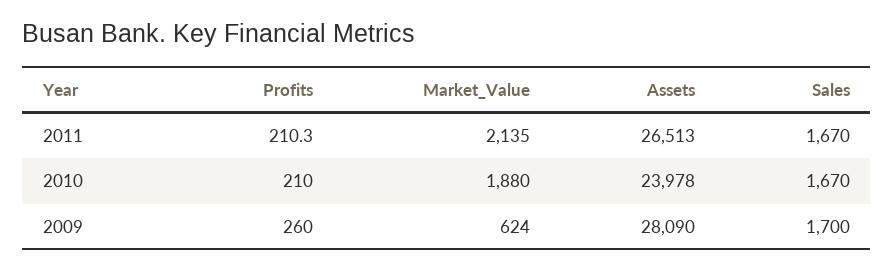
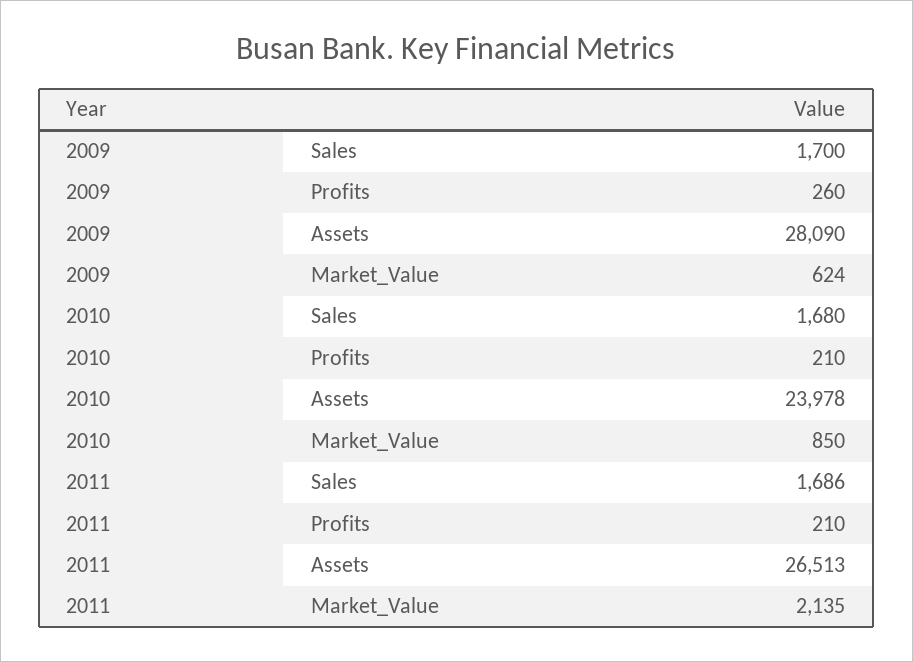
  {
    "Profits": {
      "2011": 210.3,
      "2010": 210,
      "2009": 260
    },
    "Market_Value": {
      "2011": 2135,
-     "2010": 1880,
+     "2010": 850,
      "2009": 624
    },
    "Assets": {
      "2011": 26513,
      "2010": 23978,
      "2009": 28090
    },
    "Sales": {
-     "2011": 1670,
+     "2011": 1686,
-     "2010": 1670,
+     "2010": 1680,
      "2009": 1700
    }
  }

